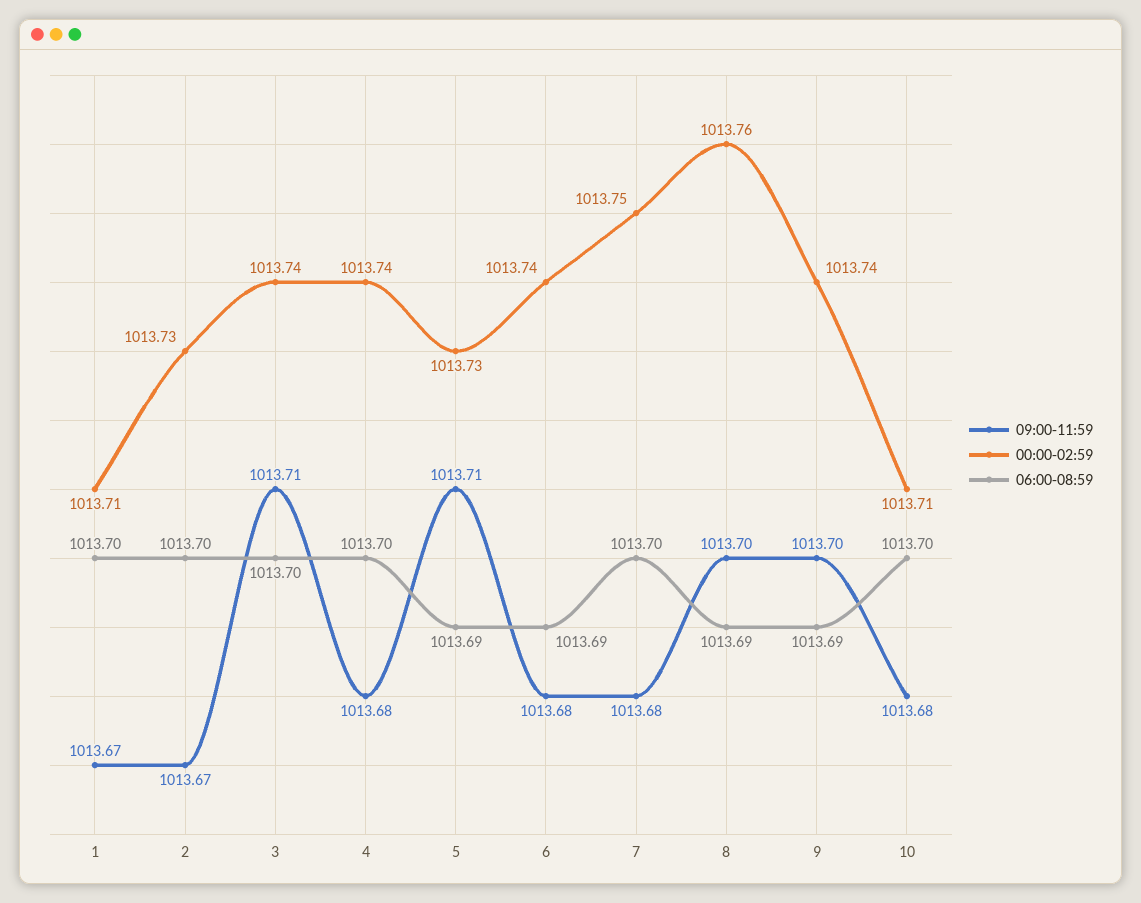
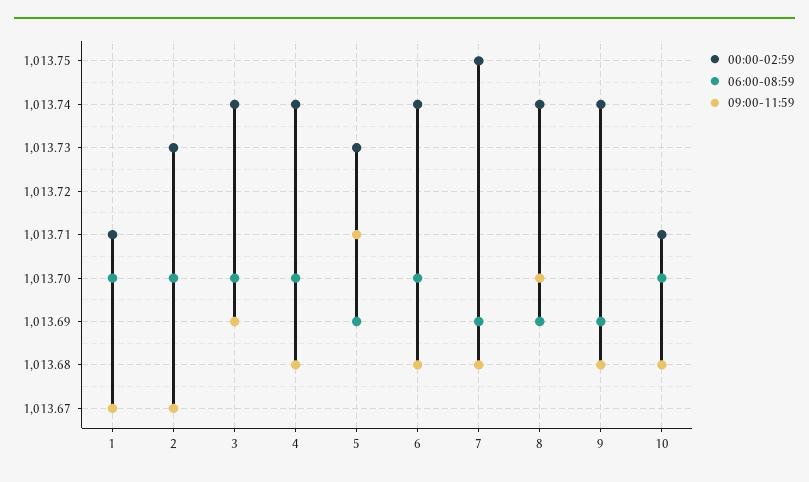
  {
    "09:00-11:59": {
      "1": 1013.67,
      "2": 1013.67,
-     "3": 1013.71,
+     "3": 1013.69,
      "4": 1013.68,
      "5": 1013.71,
      "6": 1013.68,
      "7": 1013.68,
      "8": 1013.7,
-     "9": 1013.7,
+     "9": 1013.68,
      "10": 1013.68
    },
    "00:00-02:59": {
      "1": 1013.71,
      "2": 1013.73,
      "3": 1013.74,
      "4": 1013.74,
      "5": 1013.73,
      "6": 1013.74,
      "7": 1013.75,
-     "8": 1013.76,
+     "8": 1013.74,
      "9": 1013.74,
      "10": 1013.71
    },
    "06:00-08:59": {
      "1": 1013.7,
      "2": 1013.7,
      "3": 1013.7,
      "4": 1013.7,
      "5": 1013.69,
-     "6": 1013.69,
+     "6": 1013.7,
-     "7": 1013.7,
+     "7": 1013.69,
      "8": 1013.69,
      "9": 1013.69,
      "10": 1013.7
    }
  }

